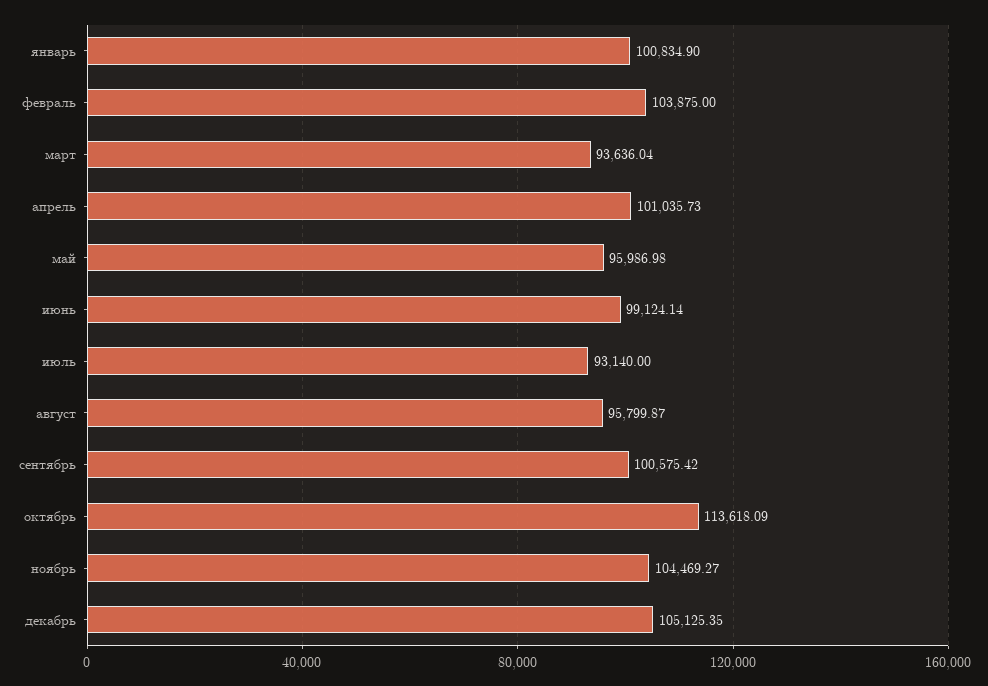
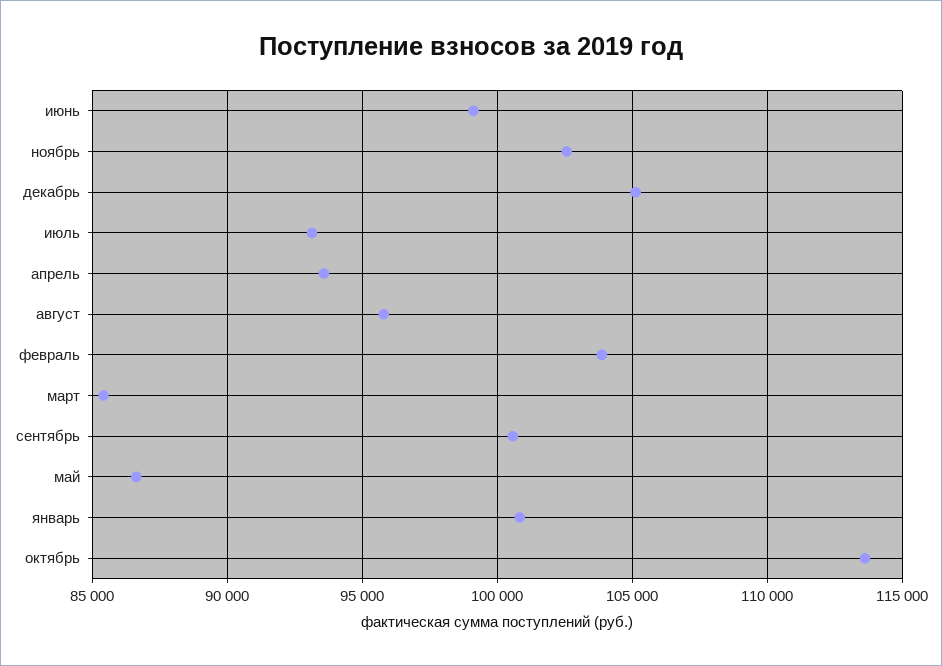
  {
    "январь": 100834.9,
    "февраль": 103875,
-   "март": 93636.04,
+   "март": 85500,
-   "апрель": 101035.73,
+   "апрель": 93500,
-   "май": 95986.98,
+   "май": 86500,
    "июнь": 99124.14,
    "июль": 93140,
    "август": 95799.87,
    "сентябрь": 100575.42,
    "октябрь": 113618.09,
-   "ноябрь": 104469.27,
+   "ноябрь": 102500,
    "декабрь": 105125.35
  }

